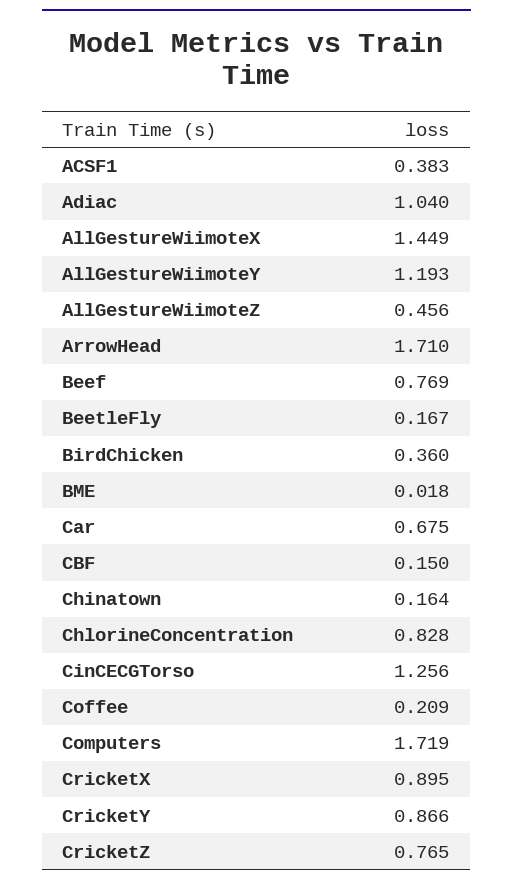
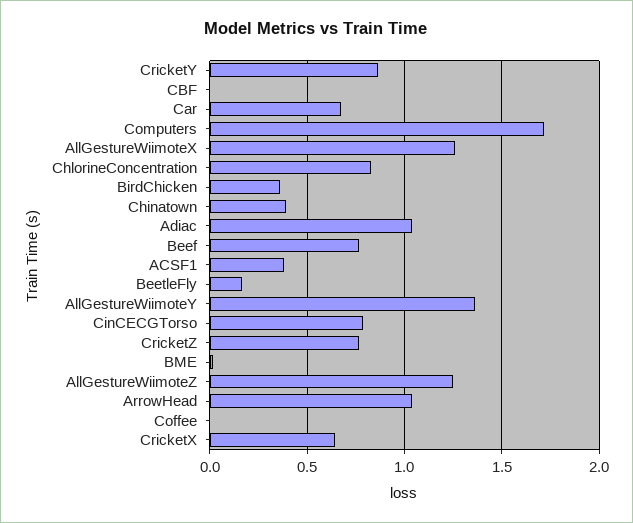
  {
    "ACSF1": 0.383,
    "Adiac": 1.04,
-   "AllGestureWiimoteX": 1.449,
+   "AllGestureWiimoteX": 1.25,
-   "AllGestureWiimoteY": 1.193,
+   "AllGestureWiimoteY": 1.35,
-   "AllGestureWiimoteZ": 0.456,
+   "AllGestureWiimoteZ": 1.25,
-   "ArrowHead": 1.71,
+   "ArrowHead": 1.05,
    "Beef": 0.769,
    "BeetleFly": 0.167,
    "BirdChicken": 0.36,
    "BME": 0.018,
    "Car": 0.675,
-   "CBF": 0.15,
+   "CBF": 0,
-   "Chinatown": 0.164,
+   "Chinatown": 0.4,
    "ChlorineConcentration": 0.828,
-   "CinCECGTorso": 1.256,
+   "CinCECGTorso": 0.8,
-   "Coffee": 0.209,
+   "Coffee": 0,
    "Computers": 1.719,
-   "CricketX": 0.895,
+   "CricketX": 0.65,
    "CricketY": 0.866,
    "CricketZ": 0.765
  }

